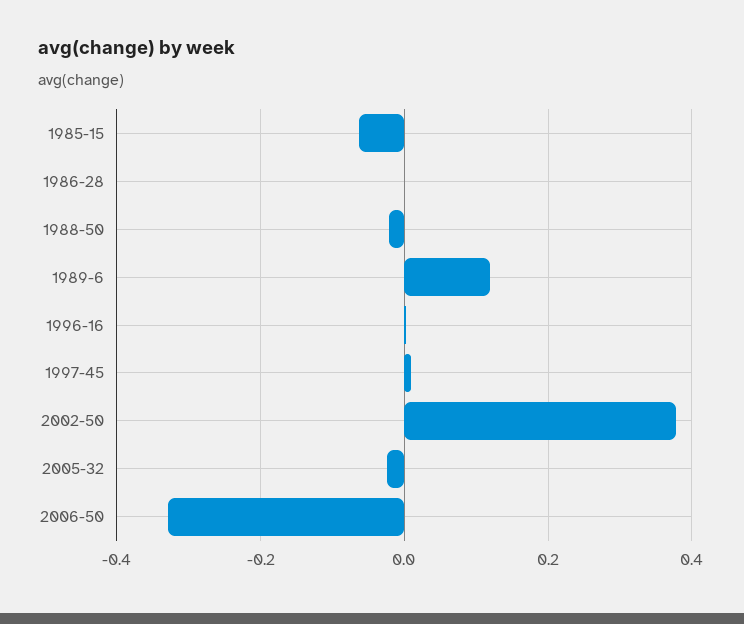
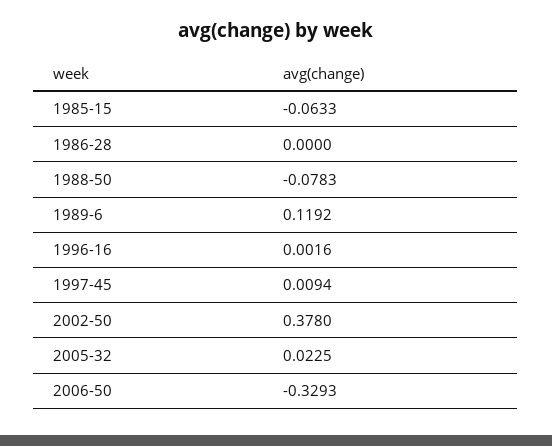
  {
    "1985-15": -0.0633,
    "1986-28": 0,
-   "1988-50": -0.02,
+   "1988-50": -0.0783,
    "1989-6": 0.1192,
    "1996-16": 0.0016,
    "1997-45": 0.0094,
    "2002-50": 0.378,
-   "2005-32": -0.02,
+   "2005-32": 0.0225,
    "2006-50": -0.3293
  }

